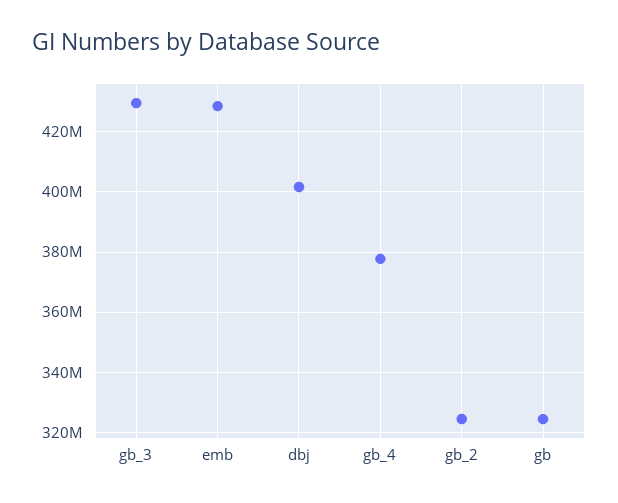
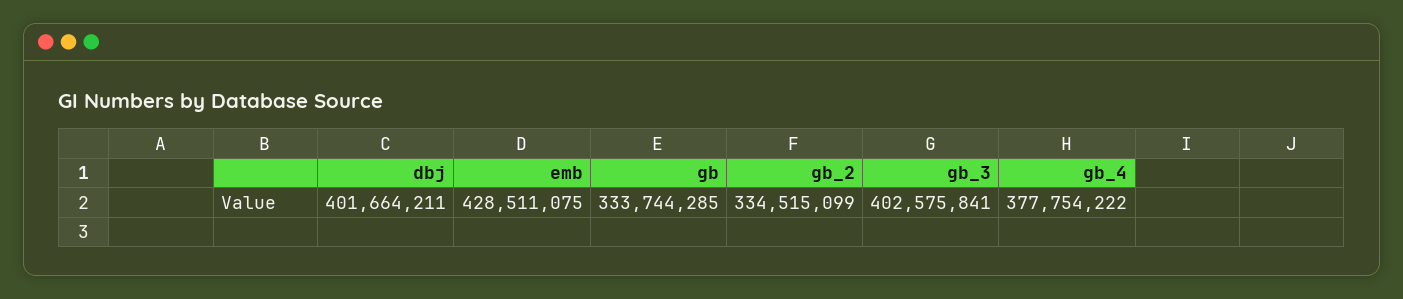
  {
-   "gb_3": 430000000,
+   "gb_3": 402575841,
    "emb": 428511075,
    "dbj": 401664211,
    "gb_4": 377754222,
-   "gb_2": 324000000,
+   "gb_2": 334515099,
-   "gb": 324000000
+   "gb": 333744285
  }

